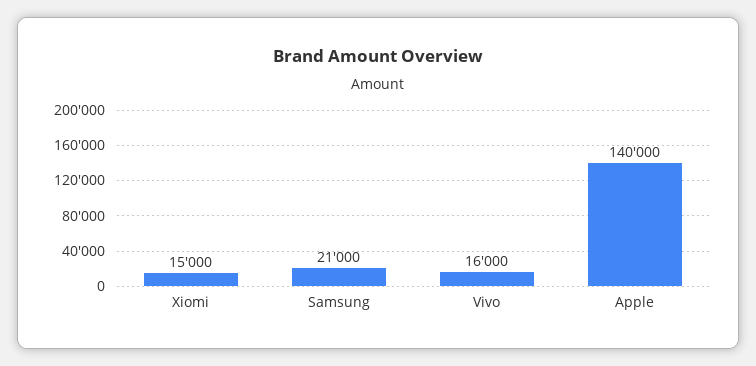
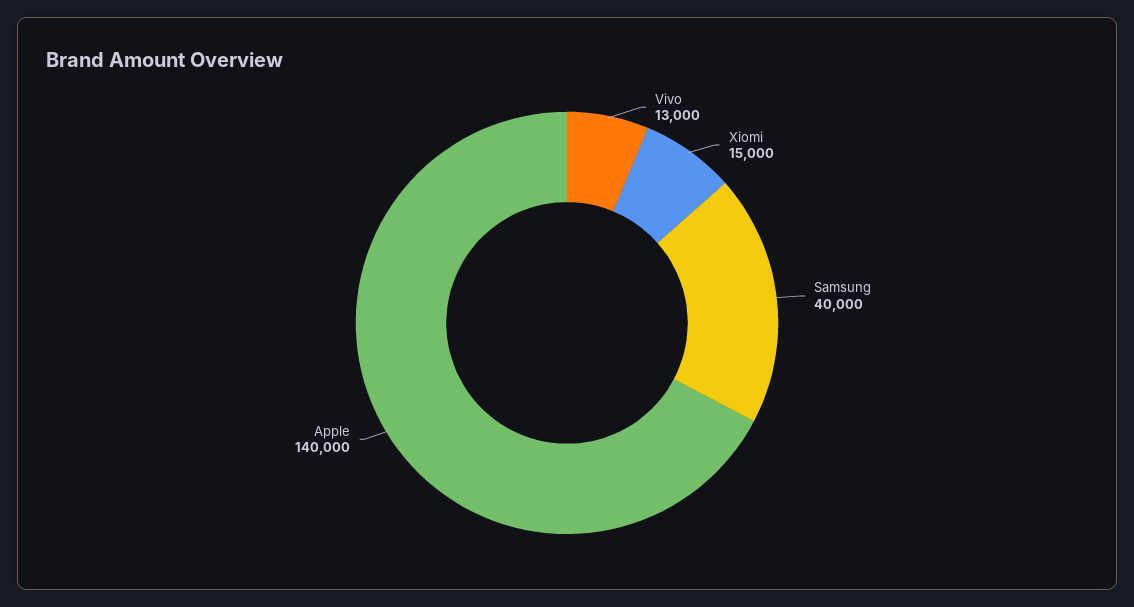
  {
    "Xiomi": 15000,
-   "Samsung": 21000,
+   "Samsung": 40000,
-   "Vivo": 16000,
+   "Vivo": 13000,
    "Apple": 140000
  }

